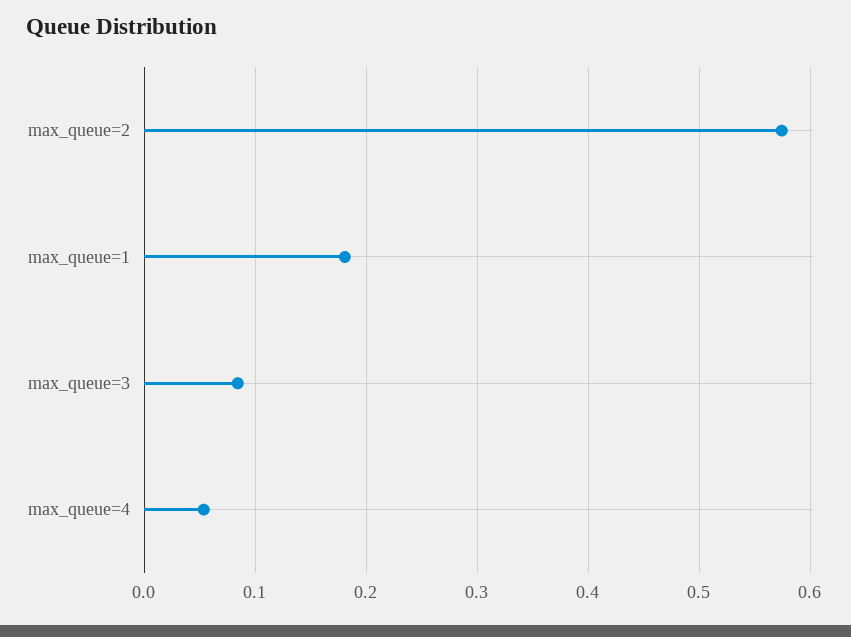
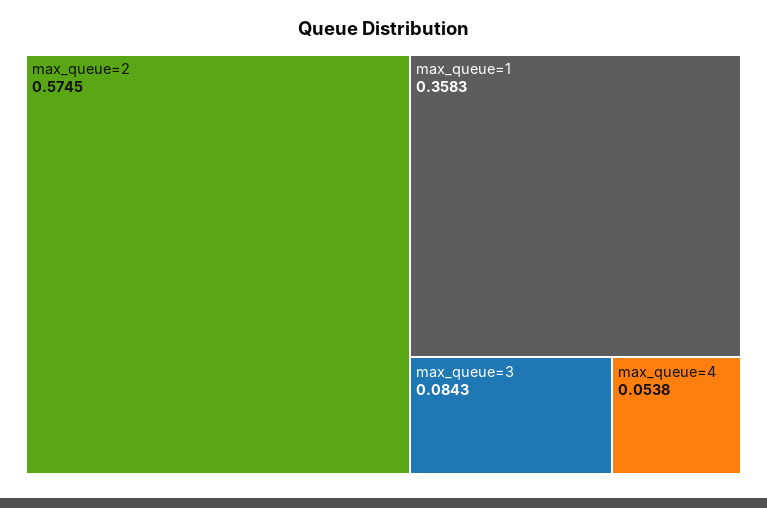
  {
    "max_queue=2": 0.5745,
-   "max_queue=1": 0.18,
+   "max_queue=1": 0.3583,
    "max_queue=3": 0.0843,
    "max_queue=4": 0.0538
  }

